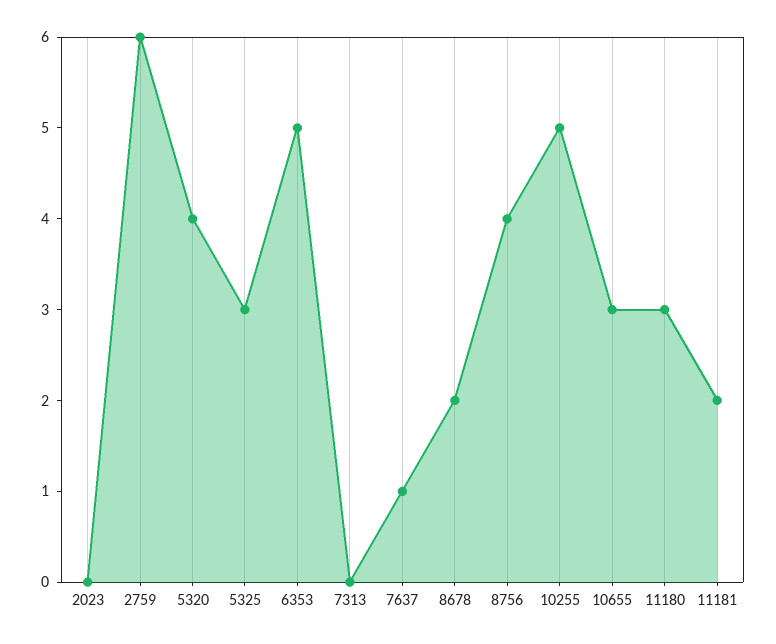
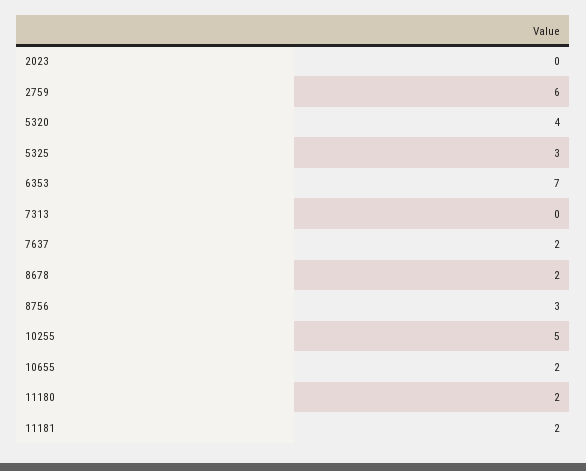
  {
    "2023": 0,
    "2759": 6,
    "5320": 4,
    "5325": 3,
-   "6353": 5,
+   "6353": 7,
    "7313": 0,
-   "7637": 1,
+   "7637": 2,
    "8678": 2,
-   "8756": 4,
+   "8756": 3,
    "10255": 5,
-   "10655": 3,
+   "10655": 2,
-   "11180": 3,
+   "11180": 2,
    "11181": 2
  }

